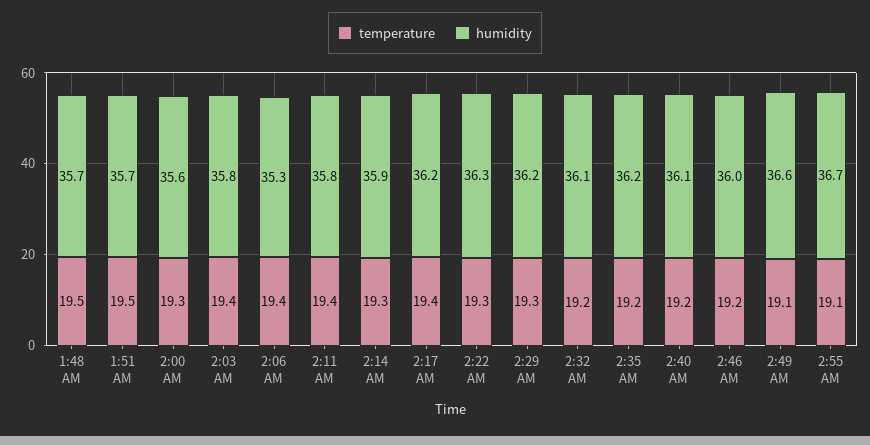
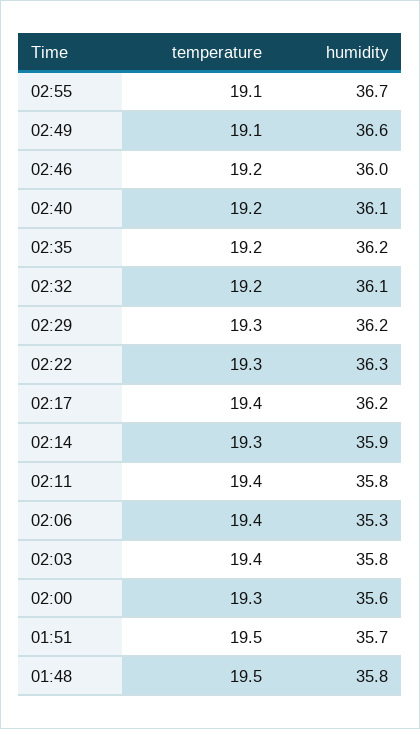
  {
    "temperature": {
      "1:48 AM": 19.5,
      "1:51 AM": 19.5,
      "2:00 AM": 19.3,
      "2:03 AM": 19.4,
      "2:06 AM": 19.4,
      "2:11 AM": 19.4,
      "2:14 AM": 19.3,
      "2:17 AM": 19.4,
      "2:22 AM": 19.3,
      "2:29 AM": 19.3,
      "2:32 AM": 19.2,
      "2:35 AM": 19.2,
      "2:40 AM": 19.2,
      "2:46 AM": 19.2,
      "2:49 AM": 19.1,
      "2:55 AM": 19.1
    },
    "humidity": {
-     "1:48 AM": 35.7,
+     "1:48 AM": 35.8,
      "1:51 AM": 35.7,
      "2:00 AM": 35.6,
      "2:03 AM": 35.8,
      "2:06 AM": 35.3,
      "2:11 AM": 35.8,
      "2:14 AM": 35.9,
      "2:17 AM": 36.2,
      "2:22 AM": 36.3,
      "2:29 AM": 36.2,
      "2:32 AM": 36.1,
      "2:35 AM": 36.2,
      "2:40 AM": 36.1,
      "2:46 AM": 36,
      "2:49 AM": 36.6,
      "2:55 AM": 36.7
    }
  }

